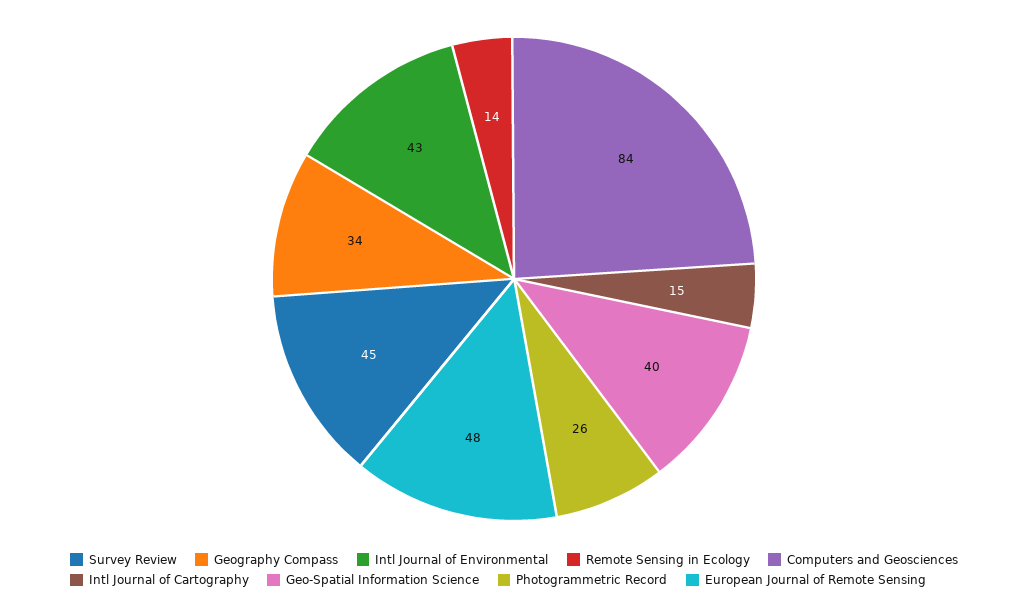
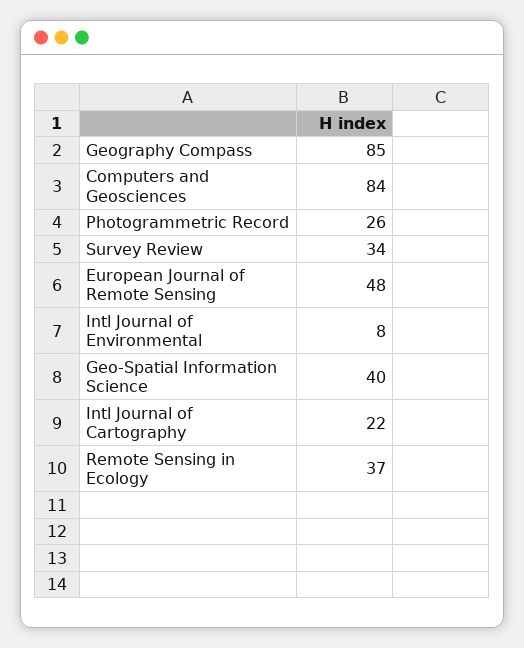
  {
-   "Survey Review": 45,
+   "Survey Review": 34,
-   "Geography Compass": 34,
+   "Geography Compass": 85,
-   "Intl Journal of Environmental": 43,
+   "Intl Journal of Environmental": 8,
-   "Remote Sensing in Ecology": 14,
+   "Remote Sensing in Ecology": 37,
    "Computers and Geosciences": 84,
-   "Intl Journal of Cartography": 15,
+   "Intl Journal of Cartography": 22,
    "Geo-Spatial Information Science": 40,
    "Photogrammetric Record": 26,
    "European Journal of Remote Sensing": 48
  }

